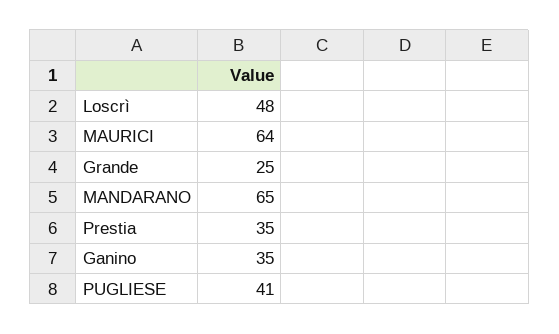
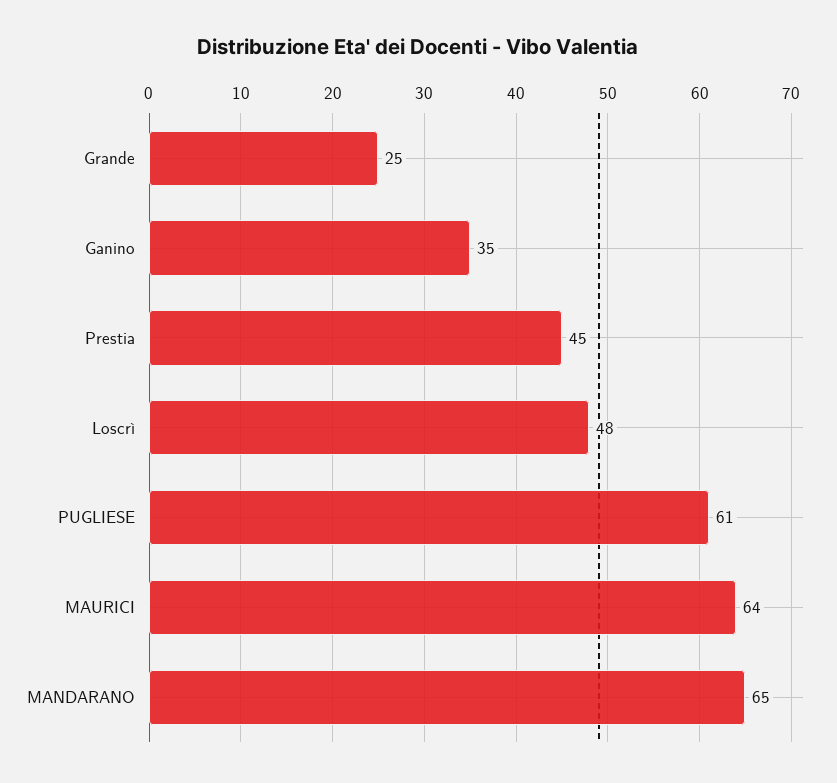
  {
    "Loscrì": 48,
    "MAURICI": 64,
    "Grande": 25,
    "MANDARANO": 65,
-   "Prestia": 35,
+   "Prestia": 45,
    "Ganino": 35,
-   "PUGLIESE": 41
+   "PUGLIESE": 61
  }

